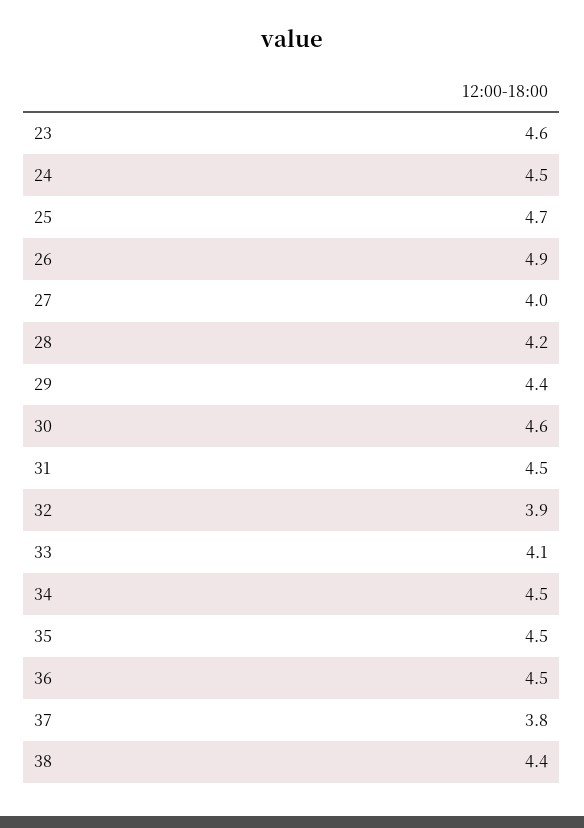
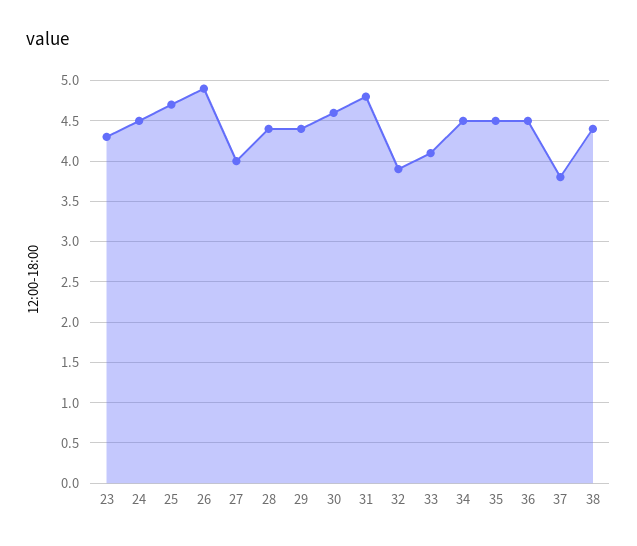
  {
-   "23": 4.6,
+   "23": 4.3,
    "24": 4.5,
    "25": 4.7,
    "26": 4.9,
    "27": 4,
-   "28": 4.2,
+   "28": 4.4,
    "29": 4.4,
    "30": 4.6,
-   "31": 4.5,
+   "31": 4.8,
    "32": 3.9,
    "33": 4.1,
    "34": 4.5,
    "35": 4.5,
    "36": 4.5,
    "37": 3.8,
    "38": 4.4
  }

